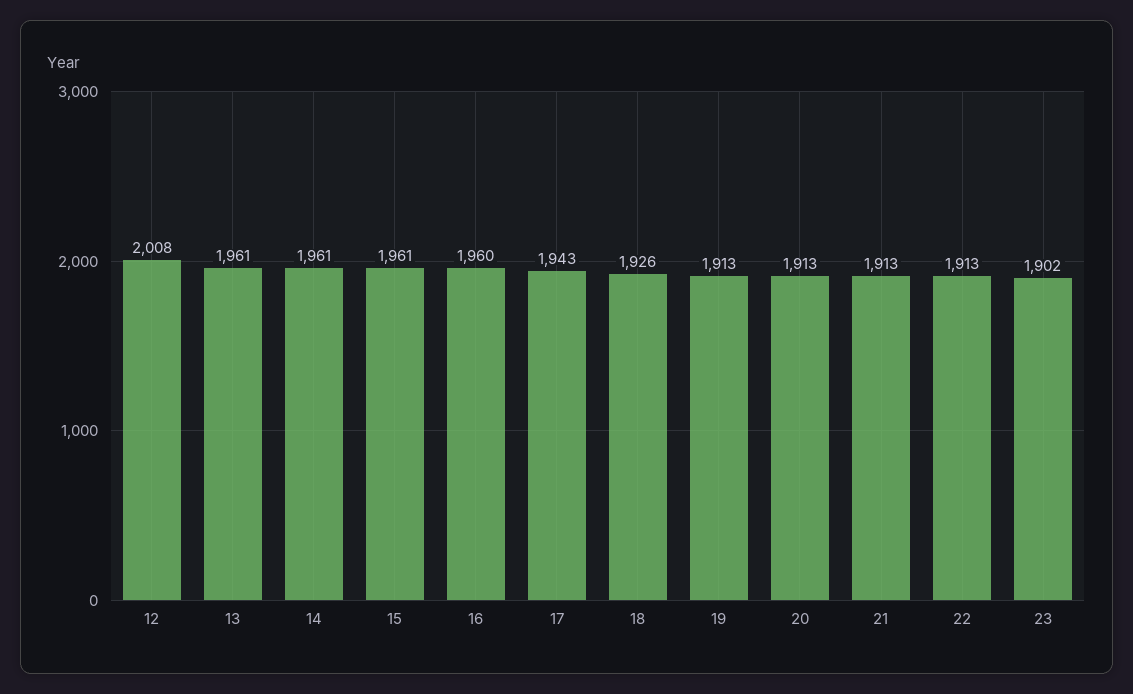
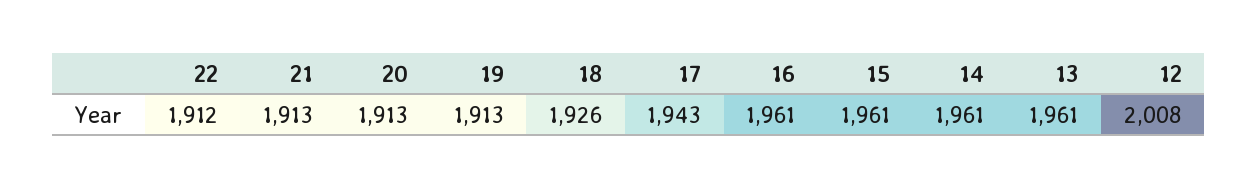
  {
    "12": 2008,
    "13": 1961,
    "14": 1961,
    "15": 1961,
-   "16": 1960,
+   "16": 1961,
    "17": 1943,
    "18": 1926,
    "19": 1913,
    "20": 1913,
    "21": 1913,
-   "22": 1913,
+   "22": 1912
-   "23": 1902
  }

